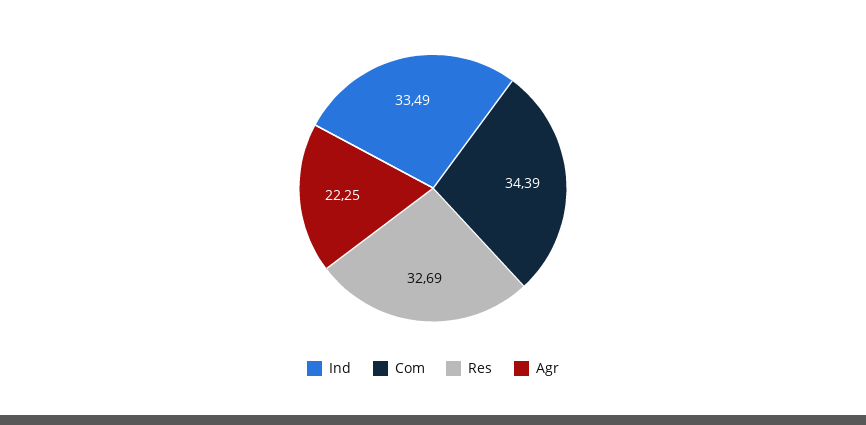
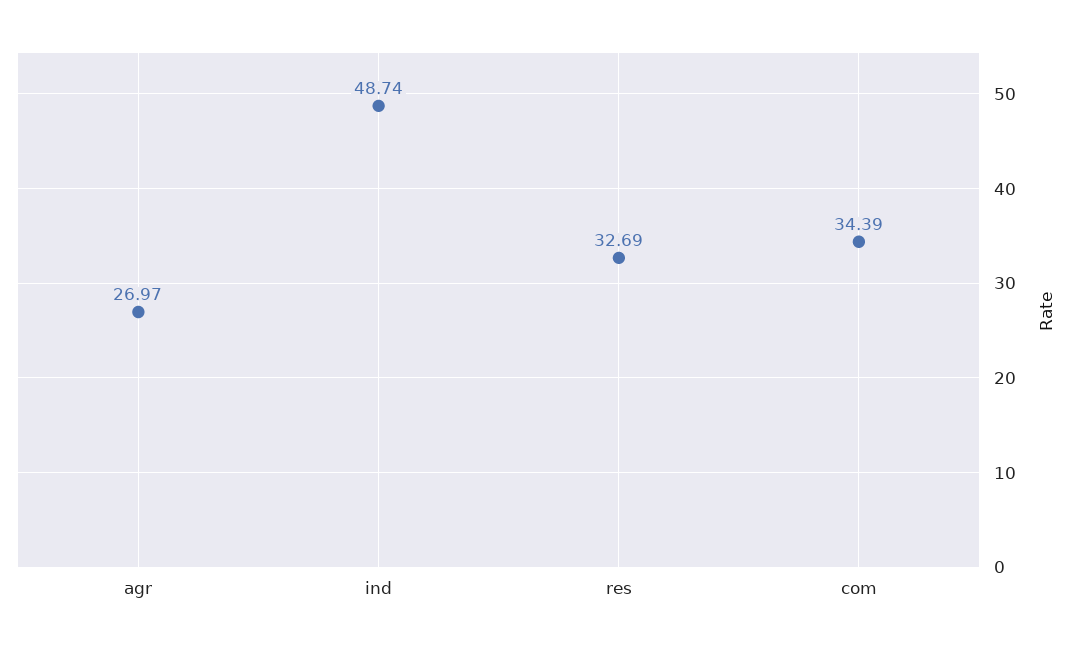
  {
-   "Ind": 33.49,
+   "Ind": 48.74,
    "Com": 34.39,
    "Res": 32.69,
-   "Agr": 22.25
+   "Agr": 26.97
  }

